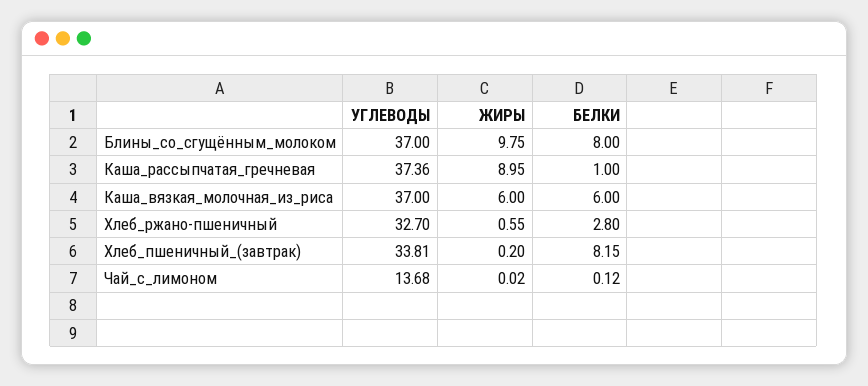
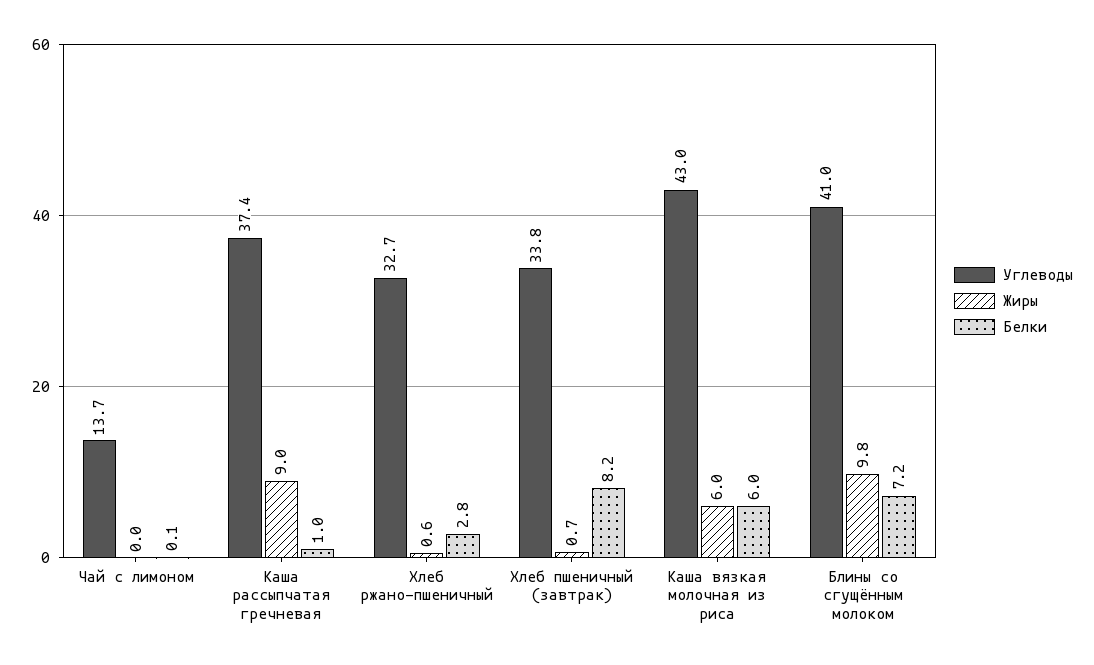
  {
    "УГЛЕВОДЫ": {
-     "Блины_со_сгущённым_молоком": 37,
+     "Блины_со_сгущённым_молоком": 41,
      "Каша_рассыпчатая_гречневая": 37.36,
-     "Каша_вязкая_молочная_из_риса": 37,
+     "Каша_вязкая_молочная_из_риса": 43,
      "Хлеб_ржано-пшеничный": 32.7,
      "Хлеб_пшеничный_(завтрак)": 33.81,
      "Чай_с_лимоном": 13.68
    },
    "ЖИРЫ": {
      "Блины_со_сгущённым_молоком": 9.75,
      "Каша_рассыпчатая_гречневая": 8.95,
      "Каша_вязкая_молочная_из_риса": 6,
      "Хлеб_ржано-пшеничный": 0.55,
-     "Хлеб_пшеничный_(завтрак)": 0.2,
+     "Хлеб_пшеничный_(завтрак)": 0.7,
      "Чай_с_лимоном": 0.02
    },
    "БЕЛКИ": {
-     "Блины_со_сгущённым_молоком": 8,
+     "Блины_со_сгущённым_молоком": 7.2,
      "Каша_рассыпчатая_гречневая": 1,
      "Каша_вязкая_молочная_из_риса": 6,
      "Хлеб_ржано-пшеничный": 2.8,
      "Хлеб_пшеничный_(завтрак)": 8.15,
      "Чай_с_лимоном": 0.12
    }
  }

